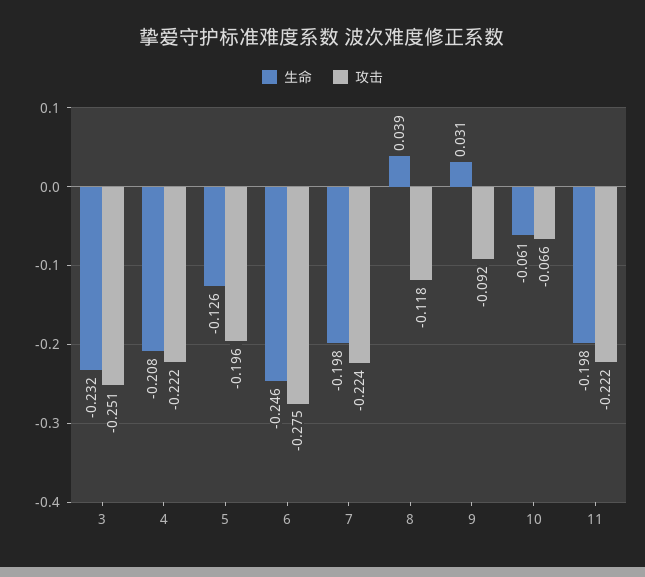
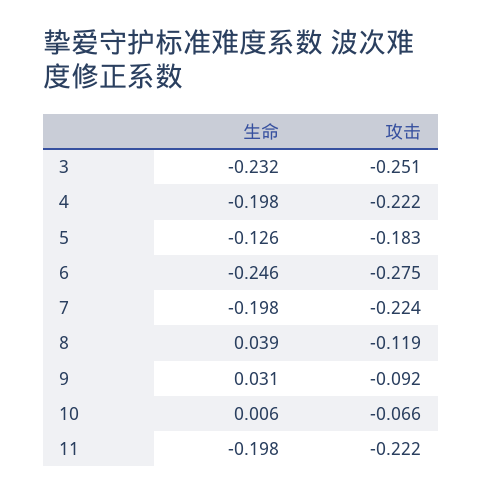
  {
    "生命": {
      "3": -0.232,
-     "4": -0.208,
+     "4": -0.198,
      "5": -0.126,
      "6": -0.246,
      "7": -0.198,
      "8": 0.039,
      "9": 0.031,
-     "10": -0.061,
+     "10": 0.006,
      "11": -0.198
    },
    "攻击": {
      "3": -0.251,
      "4": -0.222,
-     "5": -0.196,
+     "5": -0.183,
      "6": -0.275,
      "7": -0.224,
-     "8": -0.118,
+     "8": -0.119,
      "9": -0.092,
      "10": -0.066,
      "11": -0.222
    }
  }

